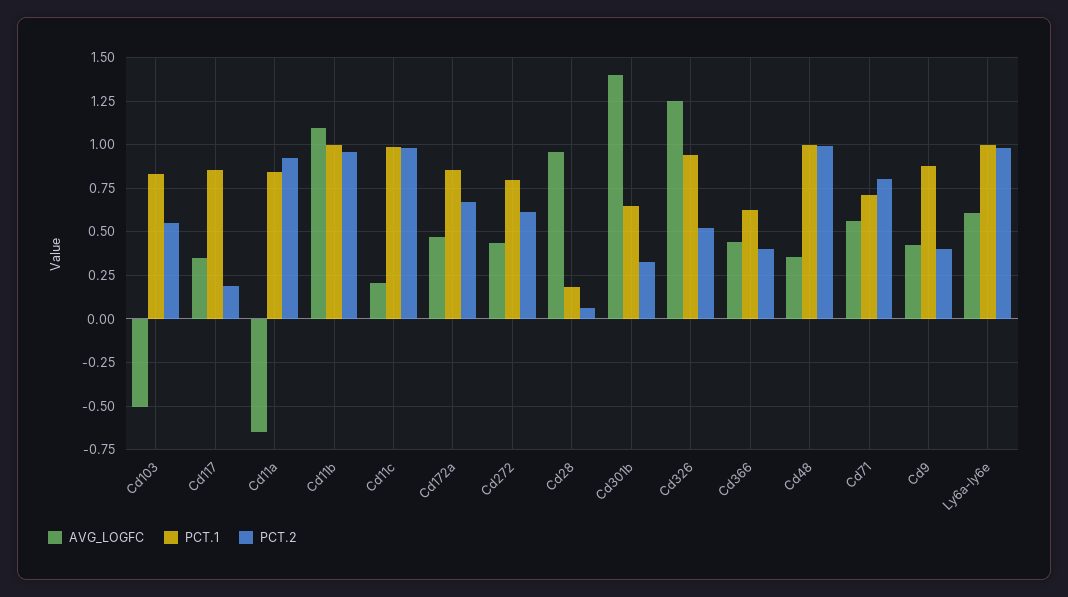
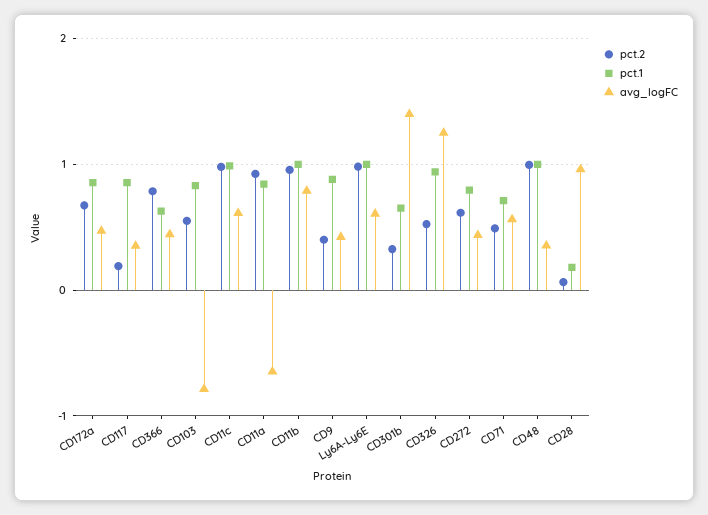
  {
    "AVG_LOGFC": {
-     "Cd103": -0.5,
+     "Cd103": -0.8,
      "Cd117": 0.35,
      "Cd11a": -0.65,
-     "Cd11b": 1.1,
+     "Cd11b": 0.8,
-     "Cd11c": 0.2,
+     "Cd11c": 0.6,
      "Cd172a": 0.45,
      "Cd272": 0.45,
      "Cd28": 0.95,
      "Cd301b": 1.4,
      "Cd326": 1.25,
      "Cd366": 0.45,
      "Cd48": 0.35,
      "Cd71": 0.55,
      "Cd9": 0.4,
      "Ly6a-ly6e": 0.6
    },
    "PCT.1": {
      "Cd103": 0.85,
      "Cd117": 0.85,
      "Cd11a": 0.85,
      "Cd11b": 1,
      "Cd11c": 1,
      "Cd172a": 0.85,
      "Cd272": 0.8,
      "Cd28": 0.2,
      "Cd301b": 0.65,
      "Cd326": 0.95,
      "Cd366": 0.65,
      "Cd48": 1,
      "Cd71": 0.7,
      "Cd9": 0.9,
      "Ly6a-ly6e": 1
    },
    "PCT.2": {
      "Cd103": 0.55,
      "Cd117": 0.2,
      "Cd11a": 0.9,
      "Cd11b": 0.95,
      "Cd11c": 1,
      "Cd172a": 0.65,
      "Cd272": 0.6,
      "Cd28": 0.05,
      "Cd301b": 0.35,
      "Cd326": 0.5,
-     "Cd366": 0.4,
+     "Cd366": 0.8,
      "Cd48": 1,
-     "Cd71": 0.8,
+     "Cd71": 0.5,
      "Cd9": 0.4,
      "Ly6a-ly6e": 1
    }
  }

